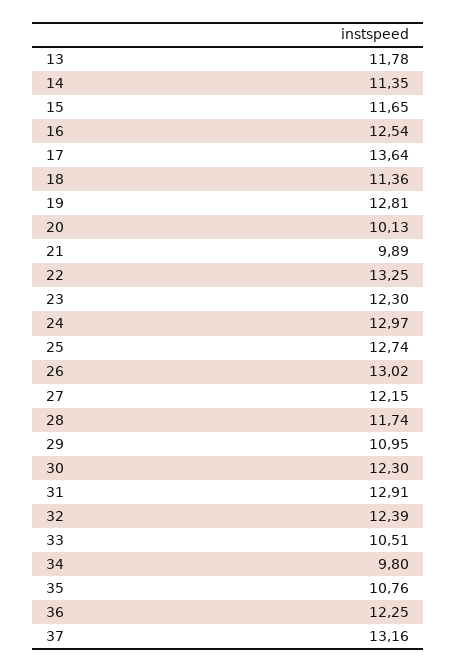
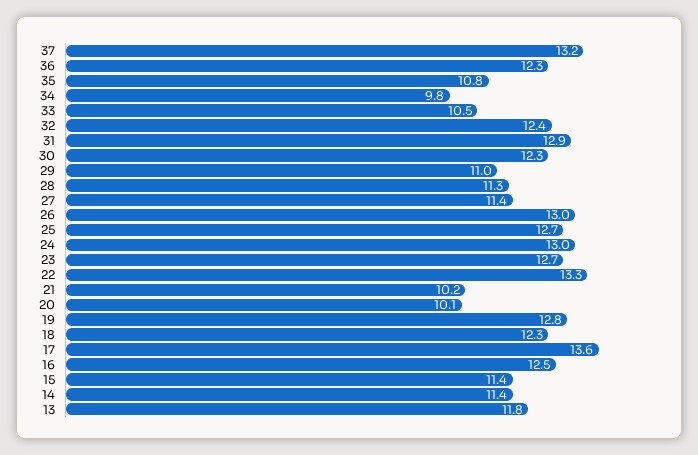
  {
    "13": 11.78,
    "14": 11.35,
-   "15": 11.65,
+   "15": 11.4,
    "16": 12.54,
    "17": 13.64,
-   "18": 11.36,
+   "18": 12.3,
    "19": 12.81,
    "20": 10.13,
-   "21": 9.89,
+   "21": 10.2,
    "22": 13.25,
-   "23": 12.3,
+   "23": 12.7,
    "24": 12.97,
    "25": 12.74,
    "26": 13.02,
-   "27": 12.15,
+   "27": 11.4,
-   "28": 11.74,
+   "28": 11.3,
    "29": 10.95,
    "30": 12.3,
    "31": 12.91,
    "32": 12.39,
    "33": 10.51,
    "34": 9.8,
    "35": 10.76,
    "36": 12.25,
    "37": 13.16
  }

